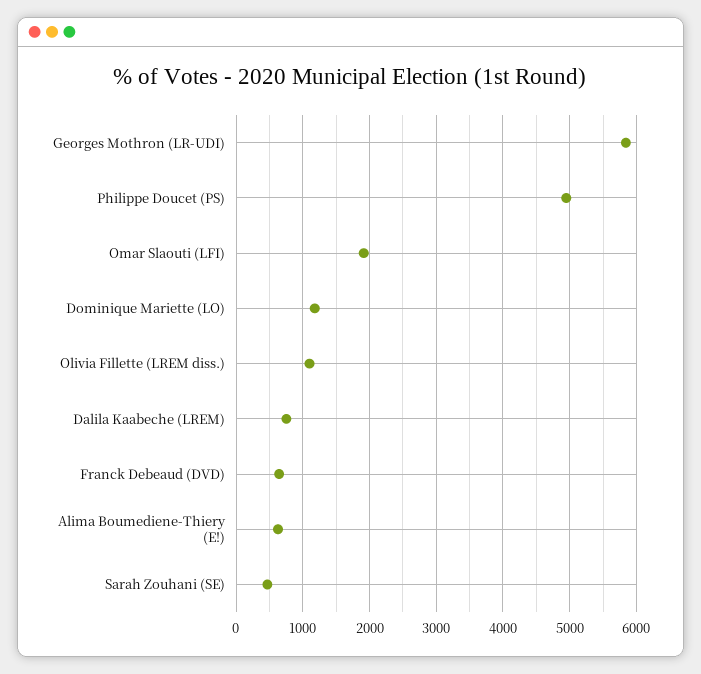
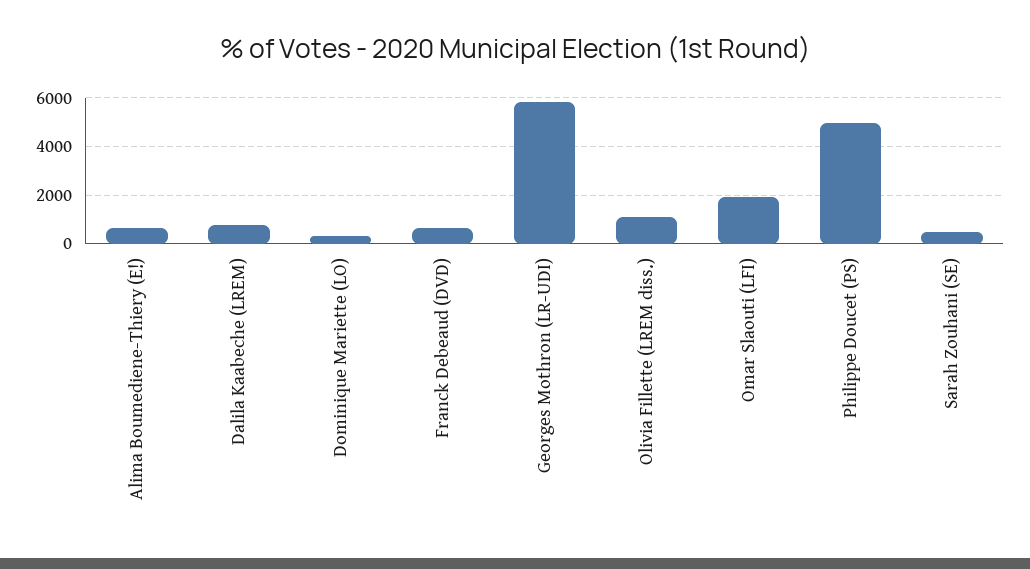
  {
    "Georges Mothron (LR-UDI)": 5800,
    "Philippe Doucet (PS)": 4900,
    "Omar Slaouti (LFI)": 1900,
-   "Dominique Mariette (LO)": 1200,
+   "Dominique Mariette (LO)": 250,
    "Olivia Fillette (LREM diss.)": 1100,
    "Dalila Kaabeche (LREM)": 800,
    "Franck Debeaud (DVD)": 600,
    "Alima Boumediene-Thiery (E!)": 600,
    "Sarah Zouhani (SE)": 500
  }

